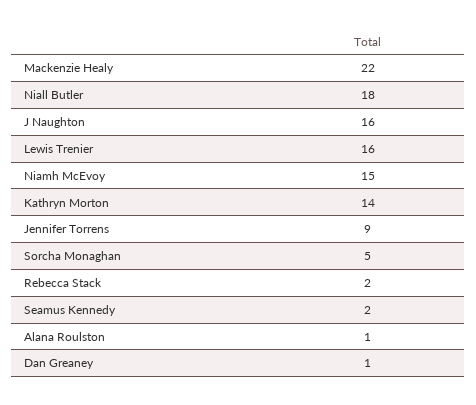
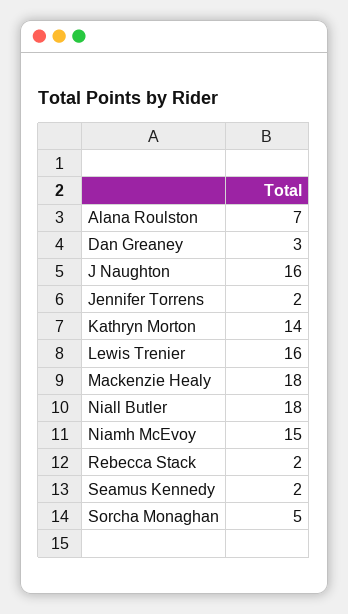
  {
-   "Mackenzie Healy": 22,
+   "Mackenzie Healy": 18,
    "Niall Butler": 18,
    "J Naughton": 16,
    "Lewis Trenier": 16,
    "Niamh McEvoy": 15,
    "Kathryn Morton": 14,
-   "Jennifer Torrens": 9,
+   "Jennifer Torrens": 2,
    "Sorcha Monaghan": 5,
    "Rebecca Stack": 2,
    "Seamus Kennedy": 2,
-   "Alana Roulston": 1,
+   "Alana Roulston": 7,
-   "Dan Greaney": 1
+   "Dan Greaney": 3
  }

